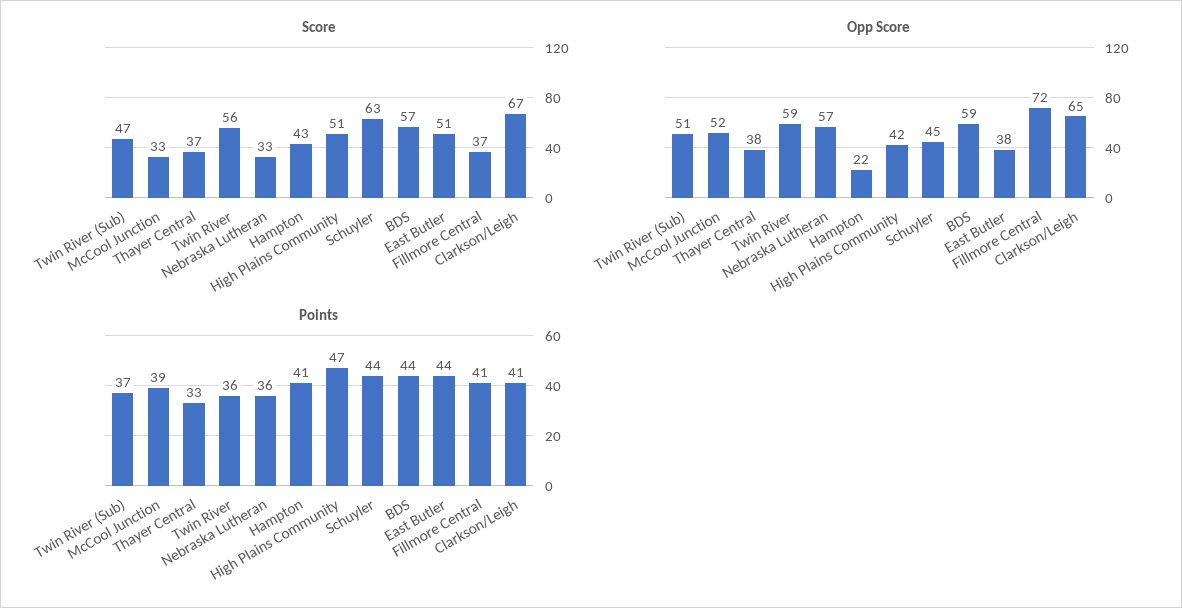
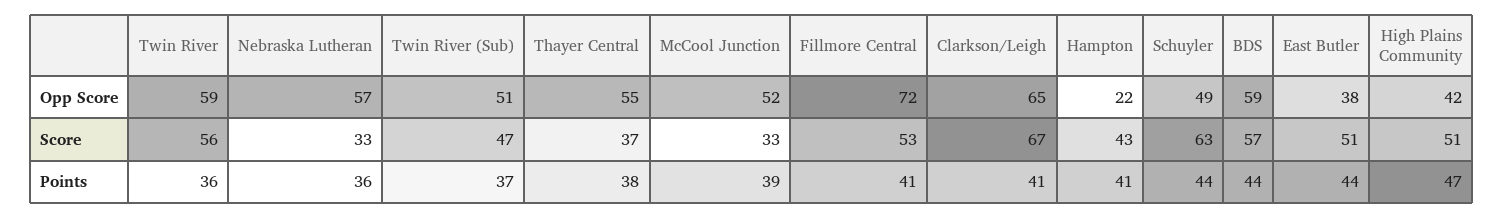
  {
    "Score": {
      "Twin River (Sub)": 47,
      "McCool Junction": 33,
      "Thayer Central": 37,
      "Twin River": 56,
      "Nebraska Lutheran": 33,
      "Hampton": 43,
      "High Plains Community": 51,
      "Schuyler": 63,
      "BDS": 57,
      "East Butler": 51,
-     "Fillmore Central": 37,
+     "Fillmore Central": 53,
      "Clarkson/Leigh": 67
    },
    "Opp Score": {
      "Twin River (Sub)": 51,
      "McCool Junction": 52,
-     "Thayer Central": 38,
+     "Thayer Central": 55,
      "Twin River": 59,
      "Nebraska Lutheran": 57,
      "Hampton": 22,
      "High Plains Community": 42,
-     "Schuyler": 45,
+     "Schuyler": 49,
      "BDS": 59,
      "East Butler": 38,
      "Fillmore Central": 72,
      "Clarkson/Leigh": 65
    },
    "Points": {
      "Twin River (Sub)": 37,
      "McCool Junction": 39,
-     "Thayer Central": 33,
+     "Thayer Central": 38,
      "Twin River": 36,
      "Nebraska Lutheran": 36,
      "Hampton": 41,
      "High Plains Community": 47,
      "Schuyler": 44,
      "BDS": 44,
      "East Butler": 44,
      "Fillmore Central": 41,
      "Clarkson/Leigh": 41
    }
  }

